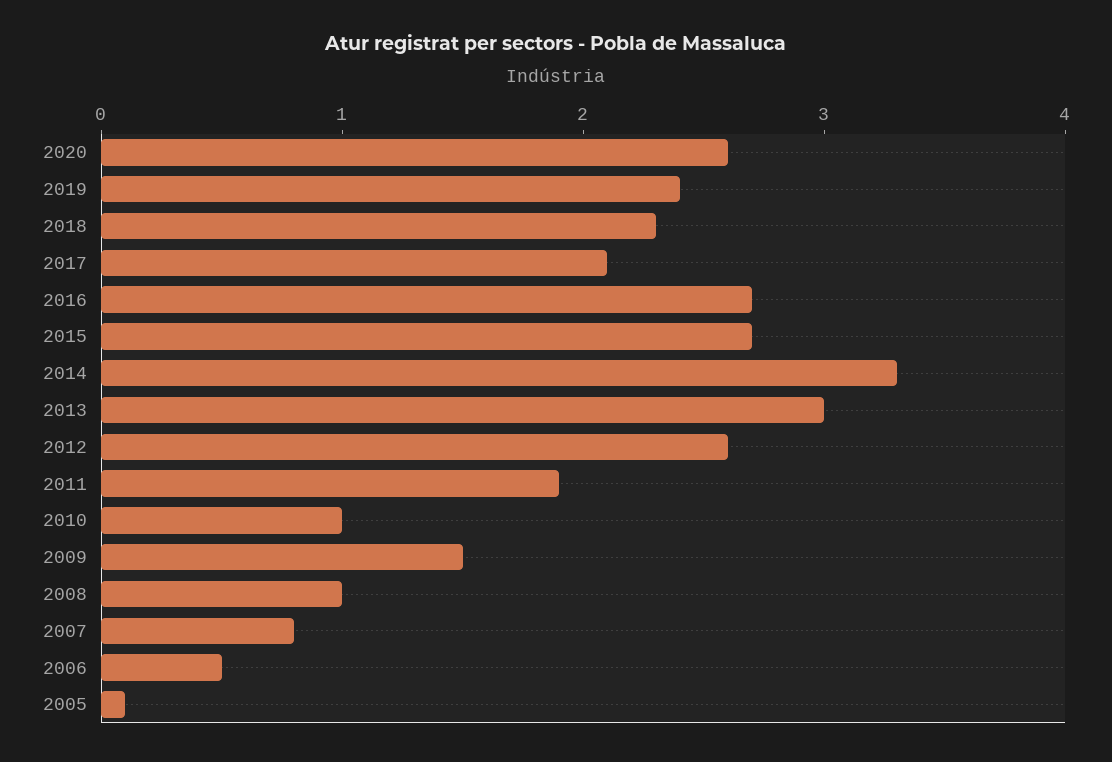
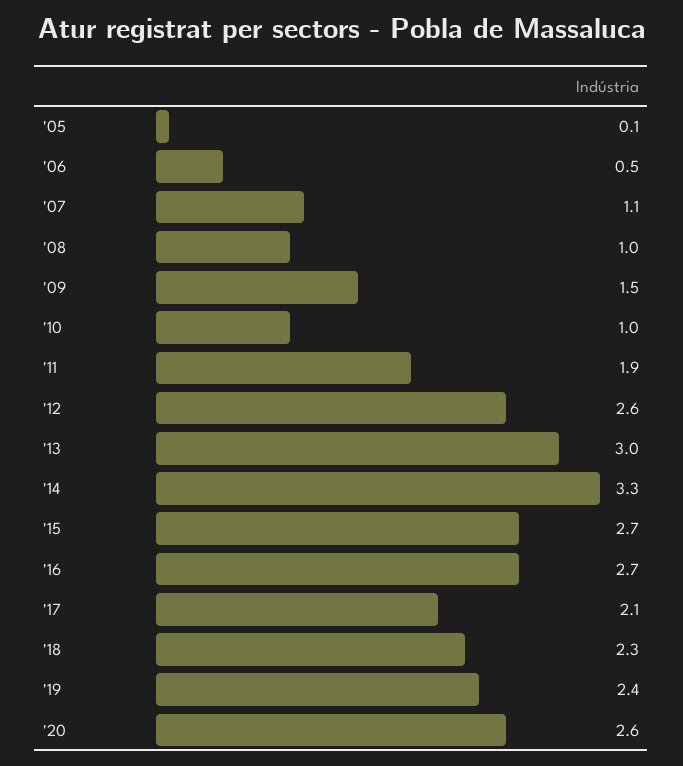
  {
    "2020": 2.6,
    "2019": 2.4,
    "2018": 2.3,
    "2017": 2.1,
    "2016": 2.7,
    "2015": 2.7,
    "2014": 3.3,
    "2013": 3,
    "2012": 2.6,
    "2011": 1.9,
    "2010": 1,
    "2009": 1.5,
    "2008": 1,
-   "2007": 0.8,
+   "2007": 1.1,
    "2006": 0.5,
    "2005": 0.1
  }

